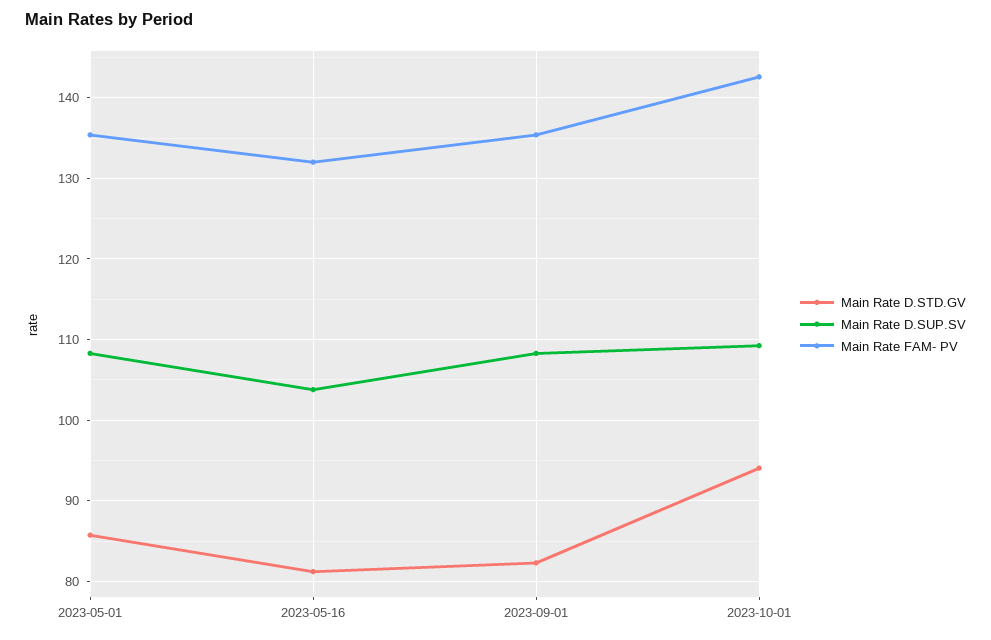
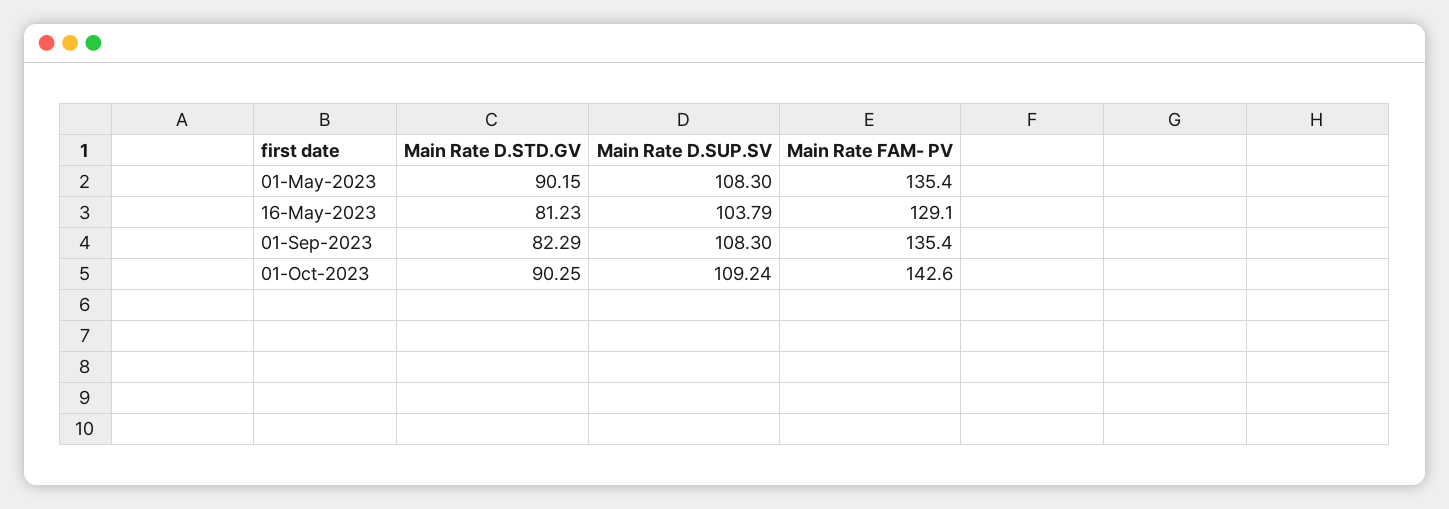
  {
    "Main Rate D.STD.GV": {
-     "2023-05-01": 86,
+     "2023-05-01": 90.15,
      "2023-05-16": 81.23,
      "2023-09-01": 82.29,
-     "2023-10-01": 94
+     "2023-10-01": 90.25
    },
    "Main Rate D.SUP.SV": {
      "2023-05-01": 108.3,
      "2023-05-16": 103.79,
      "2023-09-01": 108.3,
      "2023-10-01": 109.24
    },
    "Main Rate FAM- PV": {
      "2023-05-01": 135.4,
-     "2023-05-16": 132,
+     "2023-05-16": 129.1,
      "2023-09-01": 135.4,
      "2023-10-01": 142.6
    }
  }

